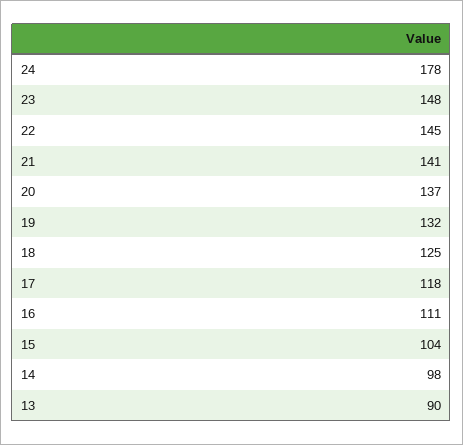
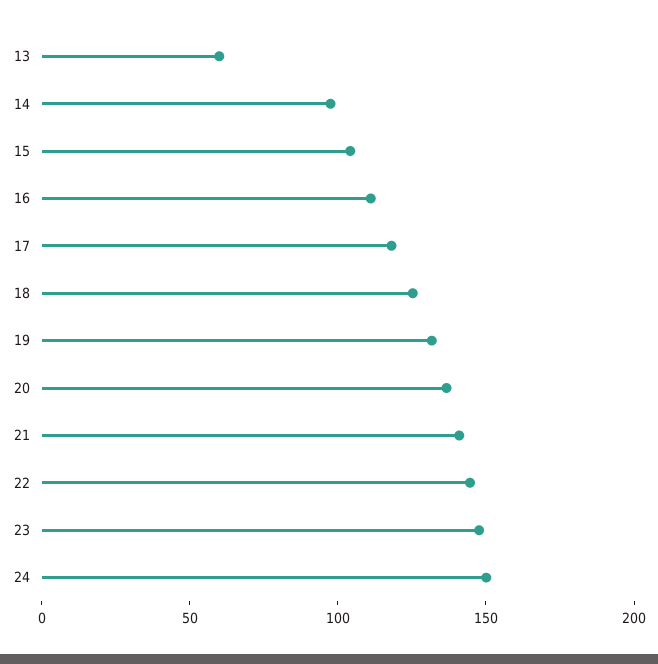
  {
-   "24": 178,
+   "24": 150,
    "23": 148,
    "22": 145,
    "21": 141,
    "20": 137,
    "19": 132,
    "18": 125,
    "17": 118,
    "16": 111,
    "15": 104,
    "14": 98,
-   "13": 90
+   "13": 60
  }

